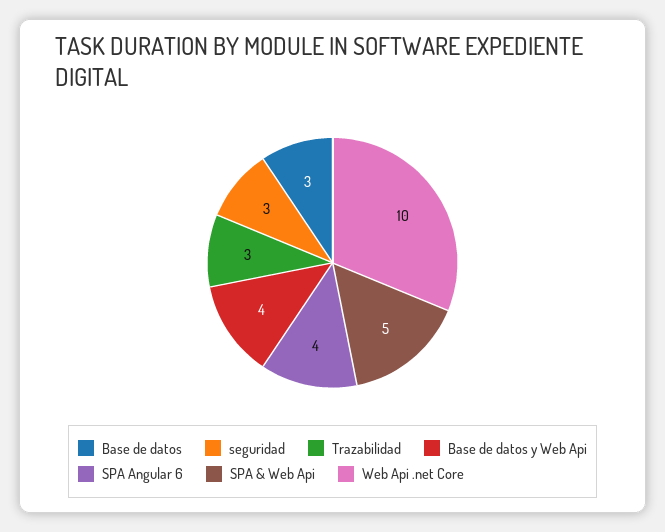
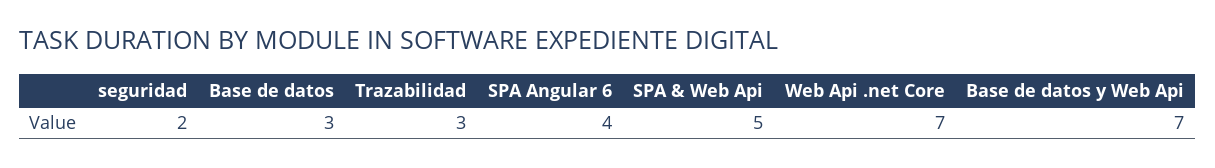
  {
    "Base de datos": 3,
-   "seguridad": 3,
+   "seguridad": 2,
    "Trazabilidad": 3,
-   "Base de datos y Web Api": 4,
+   "Base de datos y Web Api": 7,
    "SPA Angular 6": 4,
    "SPA & Web Api": 5,
-   "Web Api .net Core": 10
+   "Web Api .net Core": 7
  }

